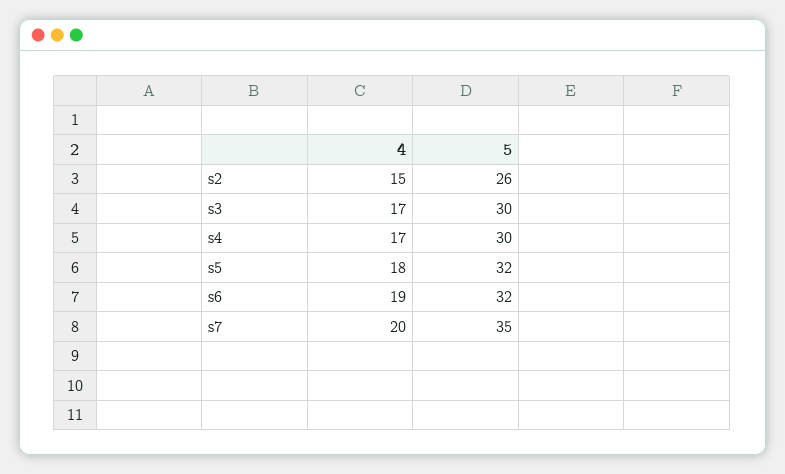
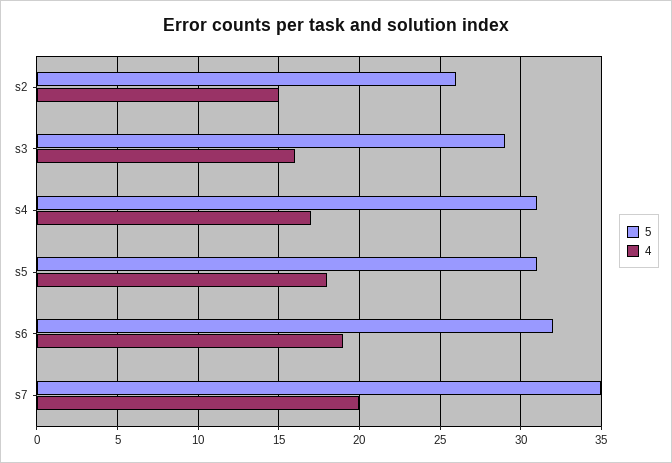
  {
    "4": {
      "s2": 15,
-     "s3": 17,
+     "s3": 16,
      "s4": 17,
      "s5": 18,
      "s6": 19,
      "s7": 20
    },
    "5": {
      "s2": 26,
-     "s3": 30,
+     "s3": 29,
-     "s4": 30,
+     "s4": 31,
-     "s5": 32,
+     "s5": 31,
      "s6": 32,
      "s7": 35
    }
  }

